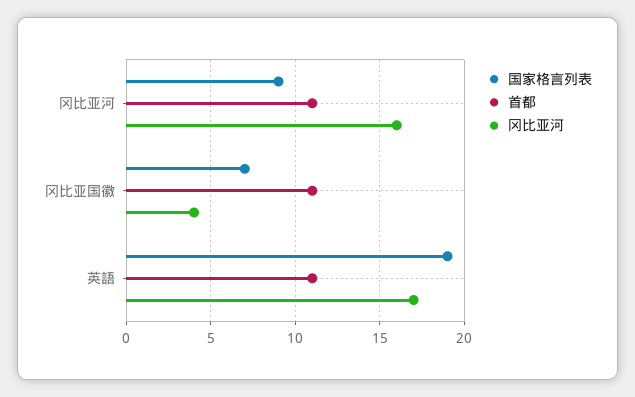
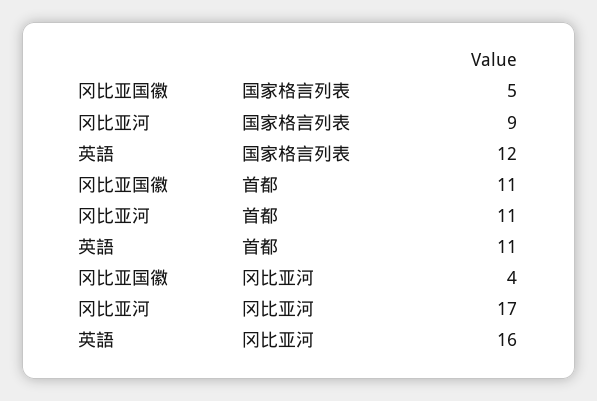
  {
    "国家格言列表": {
      "冈比亚河": 9,
-     "冈比亚国徽": 7,
+     "冈比亚国徽": 5,
-     "英語": 19
+     "英語": 12
    },
    "首都": {
      "冈比亚河": 11,
      "冈比亚国徽": 11,
      "英語": 11
    },
    "冈比亚河": {
-     "冈比亚河": 16,
+     "冈比亚河": 17,
      "冈比亚国徽": 4,
-     "英語": 17
+     "英語": 16
    }
  }

